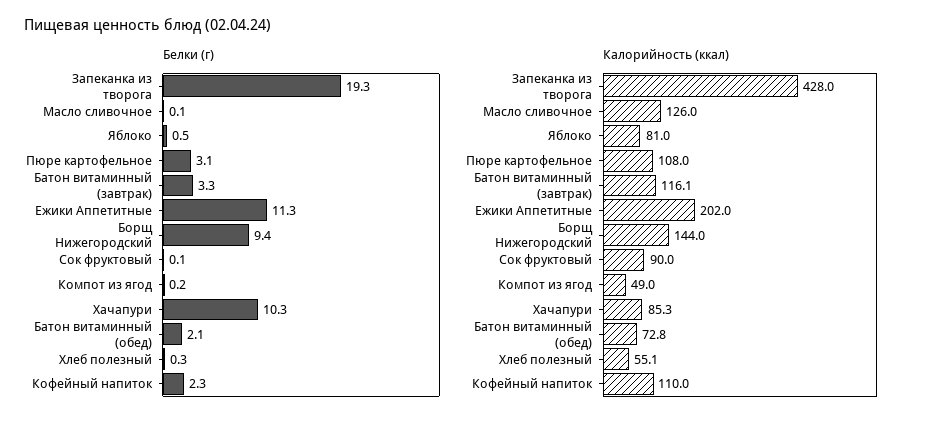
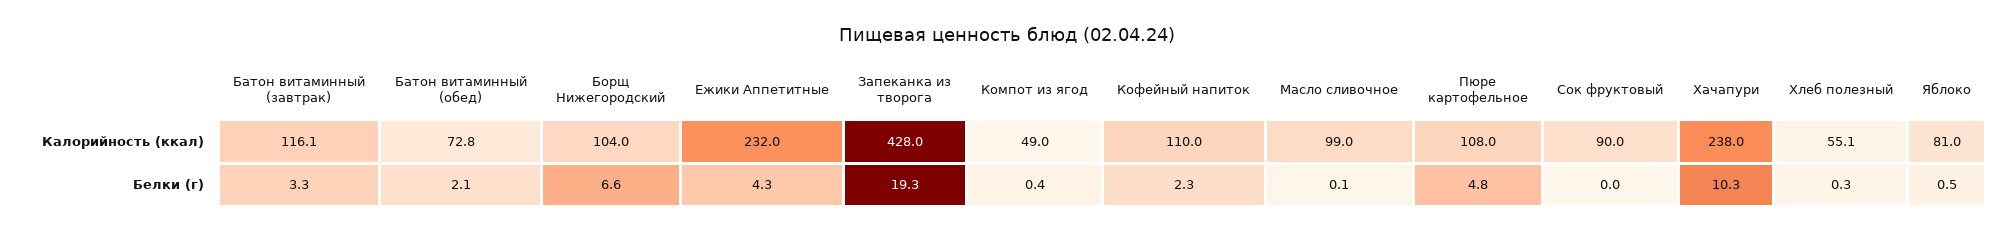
  {
    "Белки (г)": {
      "Запеканка из творога": 19.3,
      "Масло сливочное": 0.1,
      "Яблоко": 0.5,
-     "Пюре картофельное": 3.1,
+     "Пюре картофельное": 4.8,
      "Батон витаминный (завтрак)": 3.3,
-     "Ежики Аппетитные": 11.3,
+     "Ежики Аппетитные": 4.3,
-     "Борщ Нижегородский": 9.4,
+     "Борщ Нижегородский": 6.6,
-     "Сок фруктовый": 0.1,
+     "Сок фруктовый": 0,
-     "Компот из ягод": 0.2,
+     "Компот из ягод": 0.4,
      "Хачапури": 10.3,
      "Батон витаминный (обед)": 2.1,
      "Хлеб полезный": 0.3,
      "Кофейный напиток": 2.3
    },
    "Калорийность (ккал)": {
      "Запеканка из творога": 428,
-     "Масло сливочное": 126,
+     "Масло сливочное": 99,
      "Яблоко": 81,
      "Пюре картофельное": 108,
      "Батон витаминный (завтрак)": 116.1,
-     "Ежики Аппетитные": 202,
+     "Ежики Аппетитные": 232,
-     "Борщ Нижегородский": 144,
+     "Борщ Нижегородский": 104,
      "Сок фруктовый": 90,
      "Компот из ягод": 49,
-     "Хачапури": 85.3,
+     "Хачапури": 238,
      "Батон витаминный (обед)": 72.8,
      "Хлеб полезный": 55.1,
      "Кофейный напиток": 110
    }
  }

